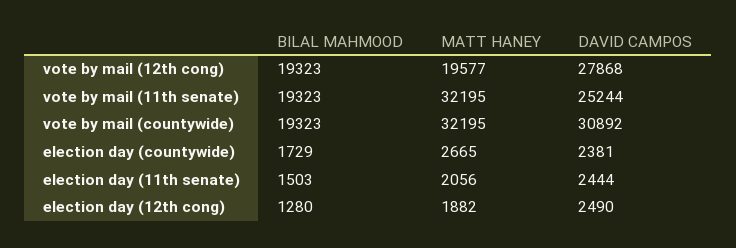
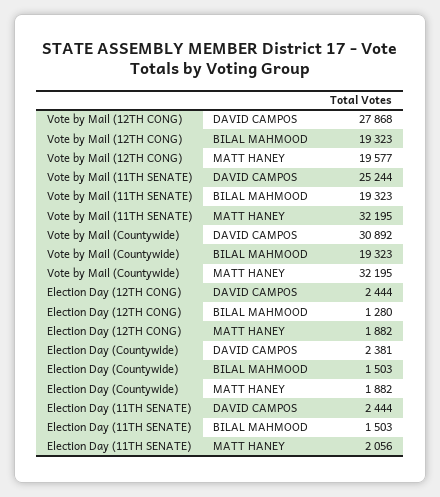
  {
    "BILAL MAHMOOD": {
      "vote by mail (12th cong)": 19323,
      "vote by mail (11th senate)": 19323,
      "vote by mail (countywide)": 19323,
-     "election day (countywide)": 1729,
+     "election day (countywide)": 1503,
      "election day (11th senate)": 1503,
      "election day (12th cong)": 1280
    },
    "MATT HANEY": {
      "vote by mail (12th cong)": 19577,
      "vote by mail (11th senate)": 32195,
      "vote by mail (countywide)": 32195,
-     "election day (countywide)": 2665,
+     "election day (countywide)": 1882,
      "election day (11th senate)": 2056,
      "election day (12th cong)": 1882
    },
    "DAVID CAMPOS": {
      "vote by mail (12th cong)": 27868,
      "vote by mail (11th senate)": 25244,
      "vote by mail (countywide)": 30892,
      "election day (countywide)": 2381,
      "election day (11th senate)": 2444,
-     "election day (12th cong)": 2490
+     "election day (12th cong)": 2444
    }
  }

